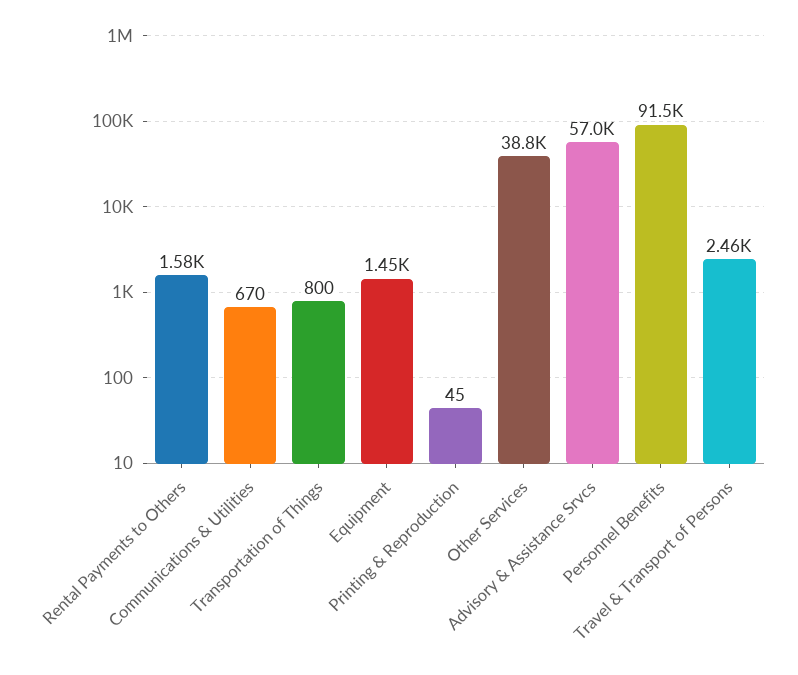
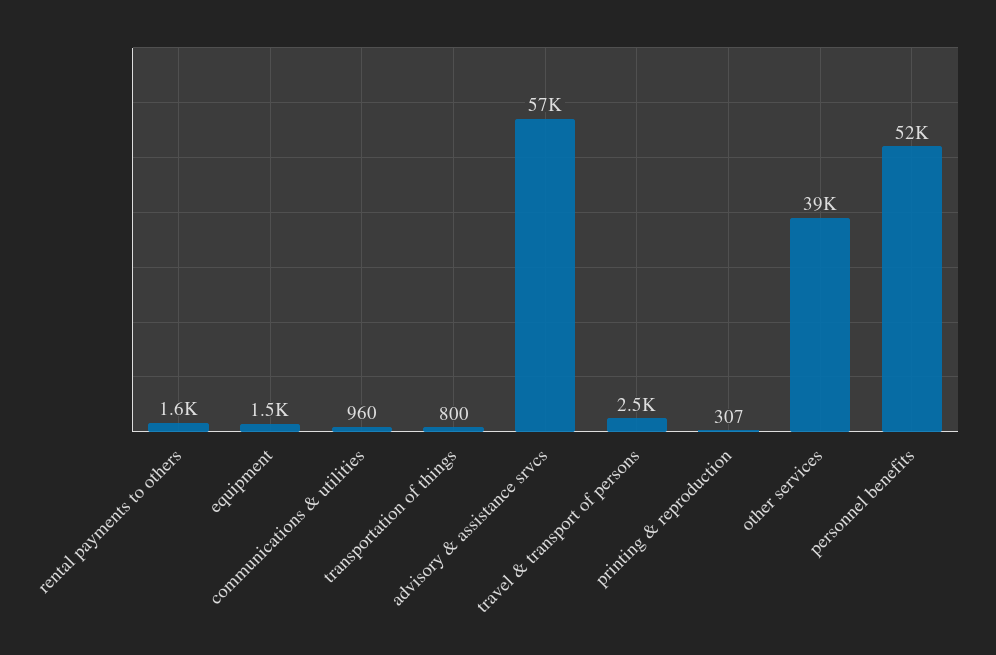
  {
    "Rental Payments to Others": 1580,
-   "Communications & Utilities": 670,
+   "Communications & Utilities": 960,
    "Transportation of Things": 800,
    "Equipment": 1450,
-   "Printing & Reproduction": 45,
+   "Printing & Reproduction": 307,
    "Other Services": 38800,
    "Advisory & Assistance Srvcs": 57000,
-   "Personnel Benefits": 91500,
+   "Personnel Benefits": 52000,
    "Travel & Transport of Persons": 2460
  }

